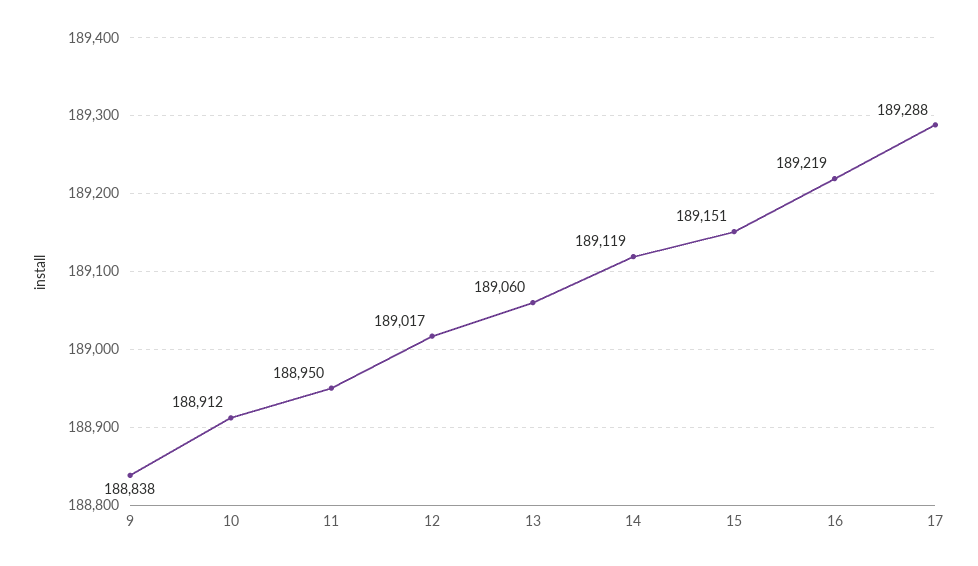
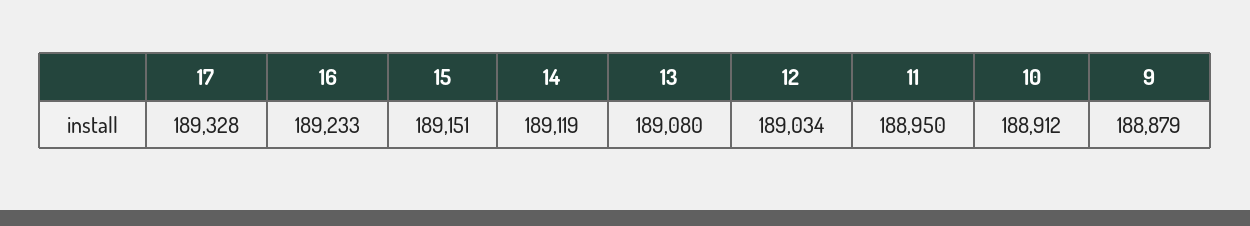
  {
-   "9": 188838,
+   "9": 188879,
    "10": 188912,
    "11": 188950,
-   "12": 189017,
+   "12": 189034,
-   "13": 189060,
+   "13": 189080,
    "14": 189119,
    "15": 189151,
-   "16": 189219,
+   "16": 189233,
-   "17": 189288
+   "17": 189328
  }

